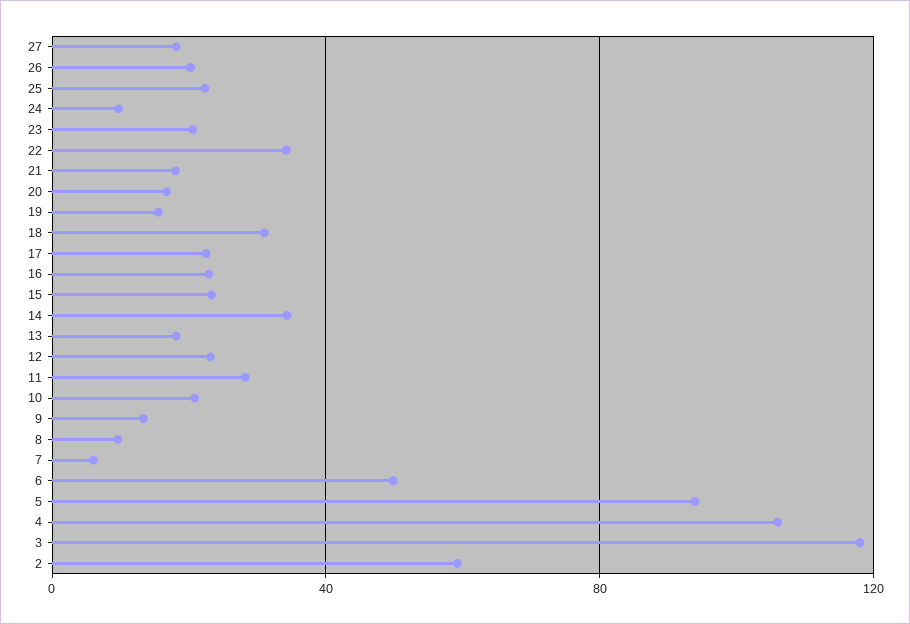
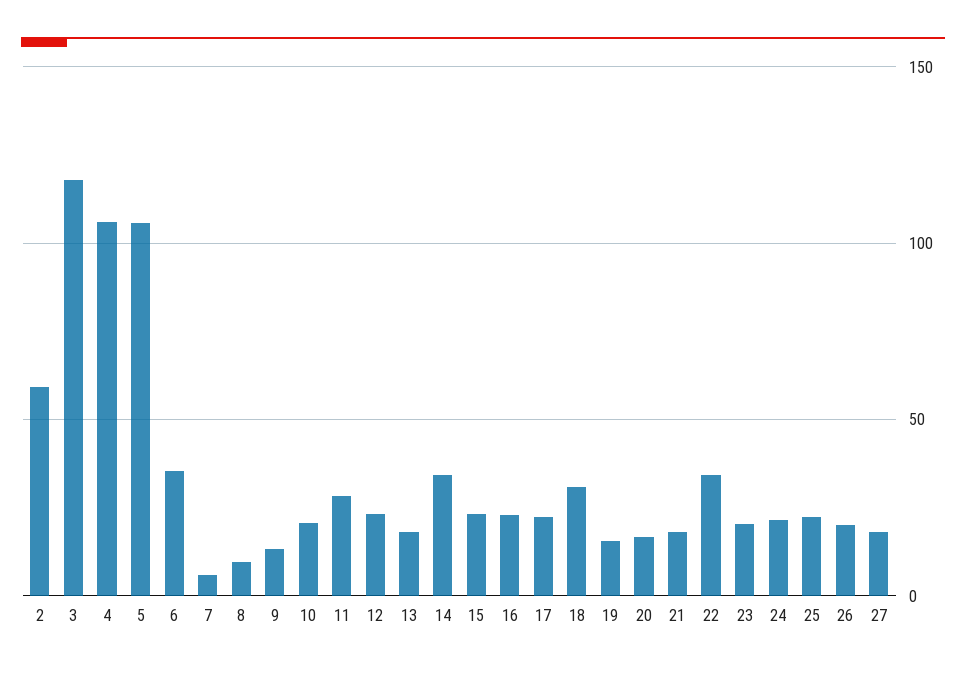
  {
    "27": 20,
    "26": 20,
    "25": 20,
-   "24": 10,
+   "24": 20,
    "23": 20,
    "22": 35,
    "21": 20,
    "20": 15,
    "19": 15,
    "18": 30,
    "17": 25,
    "16": 25,
    "15": 25,
    "14": 35,
    "13": 20,
    "12": 25,
    "11": 30,
    "10": 20,
    "9": 15,
    "8": 10,
    "7": 5,
-   "6": 50,
+   "6": 35,
-   "5": 95,
+   "5": 105,
    "4": 105,
    "3": 120,
    "2": 60
  }

